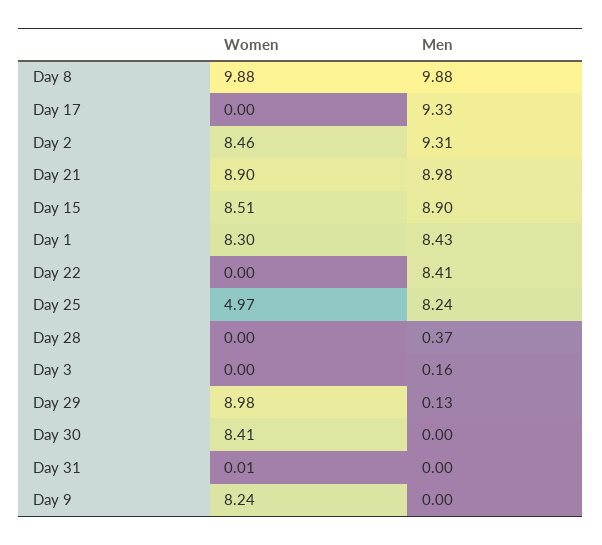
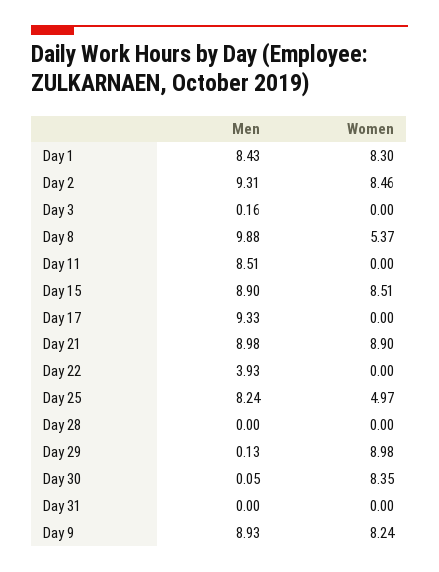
  {
    "Women": {
-     "Day 8": 9.88,
+     "Day 8": 5.37,
      "Day 17": 0,
      "Day 2": 8.46,
      "Day 21": 8.9,
      "Day 15": 8.51,
      "Day 1": 8.3,
      "Day 22": 0,
      "Day 25": 4.97,
      "Day 28": 0,
      "Day 3": 0,
      "Day 29": 8.98,
-     "Day 30": 8.41,
+     "Day 30": 8.35,
-     "Day 31": 0.01,
+     "Day 31": 0,
-     "Day 9": 8.24
+     "Day 9": 8.24,
+     "Day 11": 0
    },
    "Men": {
      "Day 8": 9.88,
      "Day 17": 9.33,
      "Day 2": 9.31,
      "Day 21": 8.98,
      "Day 15": 8.9,
      "Day 1": 8.43,
-     "Day 22": 8.41,
+     "Day 22": 3.93,
      "Day 25": 8.24,
-     "Day 28": 0.37,
+     "Day 28": 0,
      "Day 3": 0.16,
      "Day 29": 0.13,
-     "Day 30": 0,
+     "Day 30": 0.05,
      "Day 31": 0,
-     "Day 9": 0
+     "Day 9": 8.93,
+     "Day 11": 8.51
    }
  }

